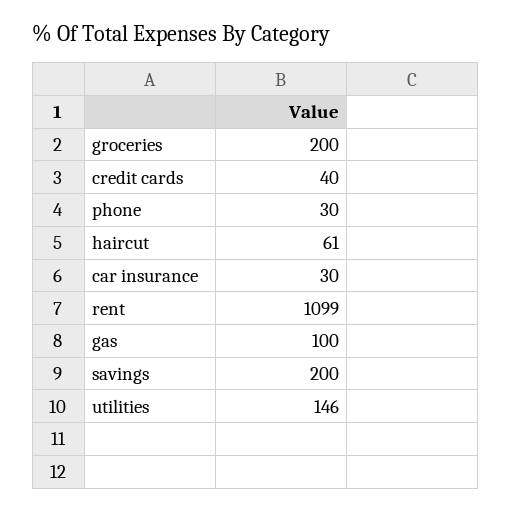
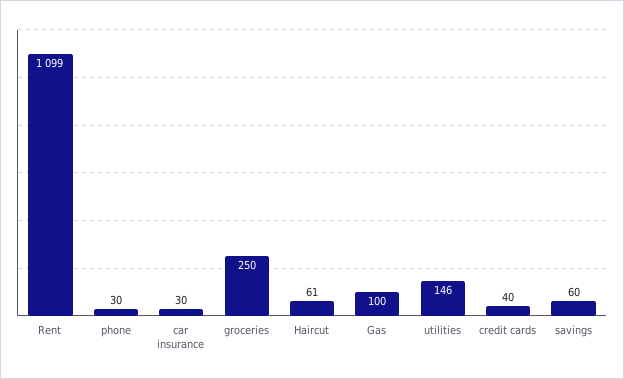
  {
-   "groceries": 200,
+   "groceries": 250,
    "credit cards": 40,
    "phone": 30,
    "haircut": 61,
    "car insurance": 30,
    "rent": 1099,
    "gas": 100,
-   "savings": 200,
+   "savings": 60,
    "utilities": 146
  }

